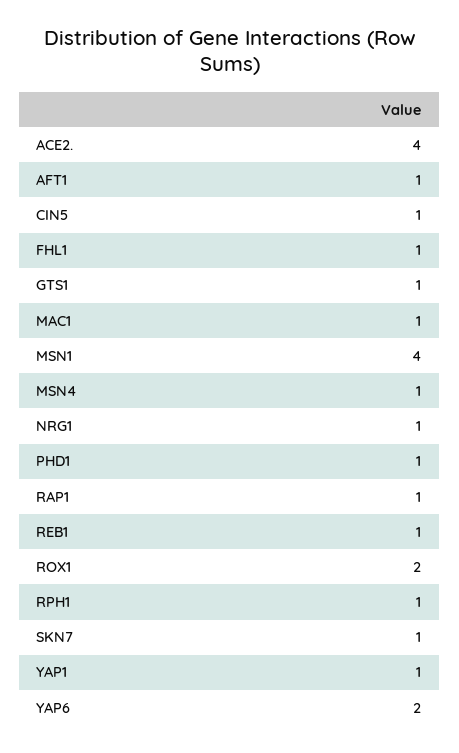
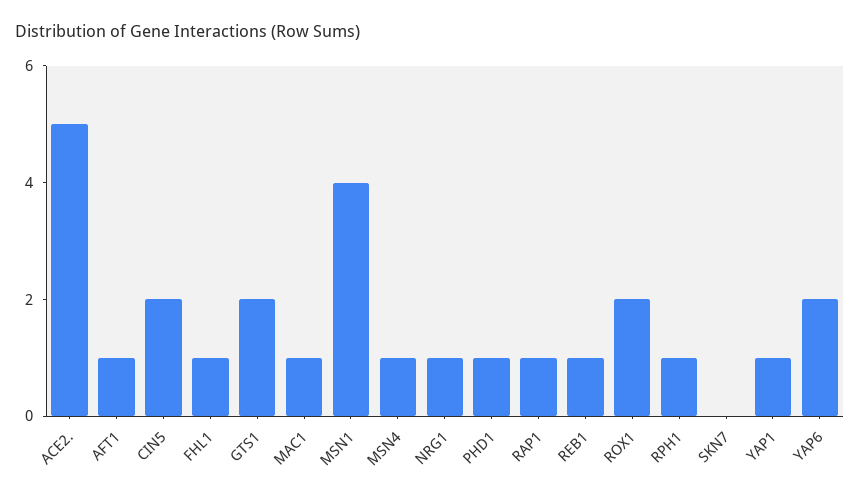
  {
-   "ACE2.": 4,
+   "ACE2.": 5,
    "AFT1": 1,
-   "CIN5": 1,
+   "CIN5": 2,
    "FHL1": 1,
-   "GTS1": 1,
+   "GTS1": 2,
    "MAC1": 1,
    "MSN1": 4,
    "MSN4": 1,
    "NRG1": 1,
    "PHD1": 1,
    "RAP1": 1,
    "REB1": 1,
    "ROX1": 2,
    "RPH1": 1,
-   "SKN7": 1,
+   "SKN7": 0,
    "YAP1": 1,
    "YAP6": 2
  }

